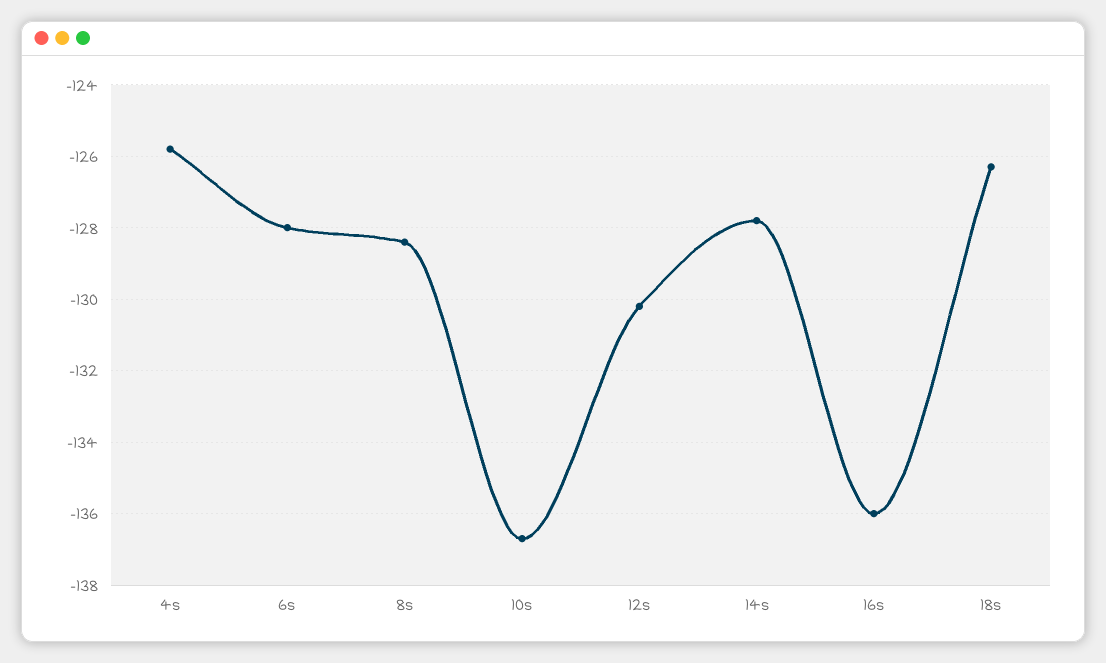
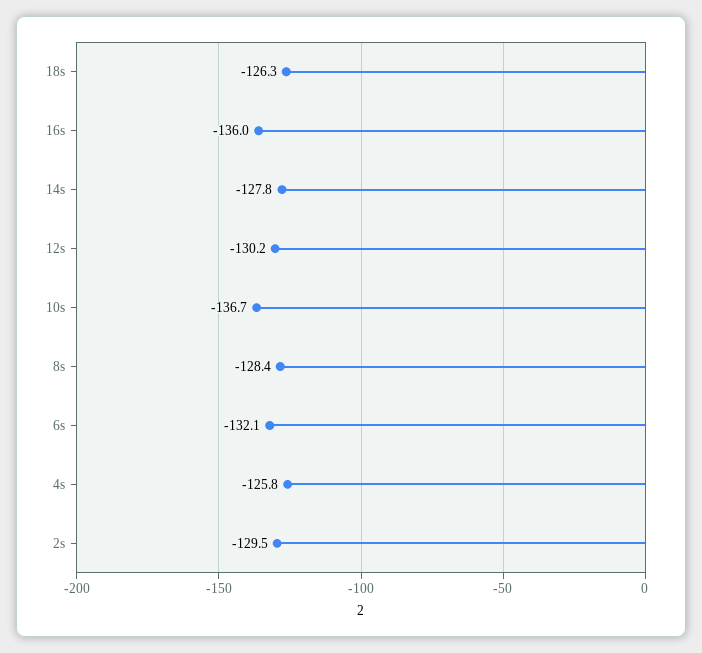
  {
    "4s": -125.8,
-   "6s": -128,
+   "6s": -132.1,
    "8s": -128.4,
    "10s": -136.7,
    "12s": -130.2,
    "14s": -127.8,
    "16s": -136,
-   "18s": -126.3
+   "18s": -126.3,
+   "2s": -129.5
  }

